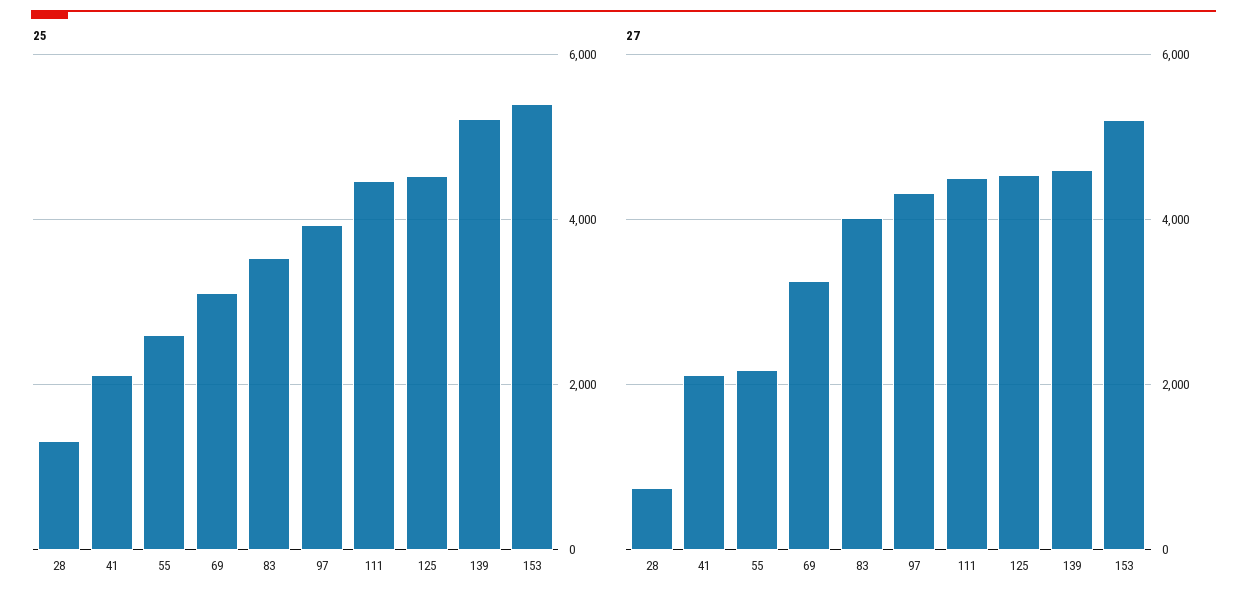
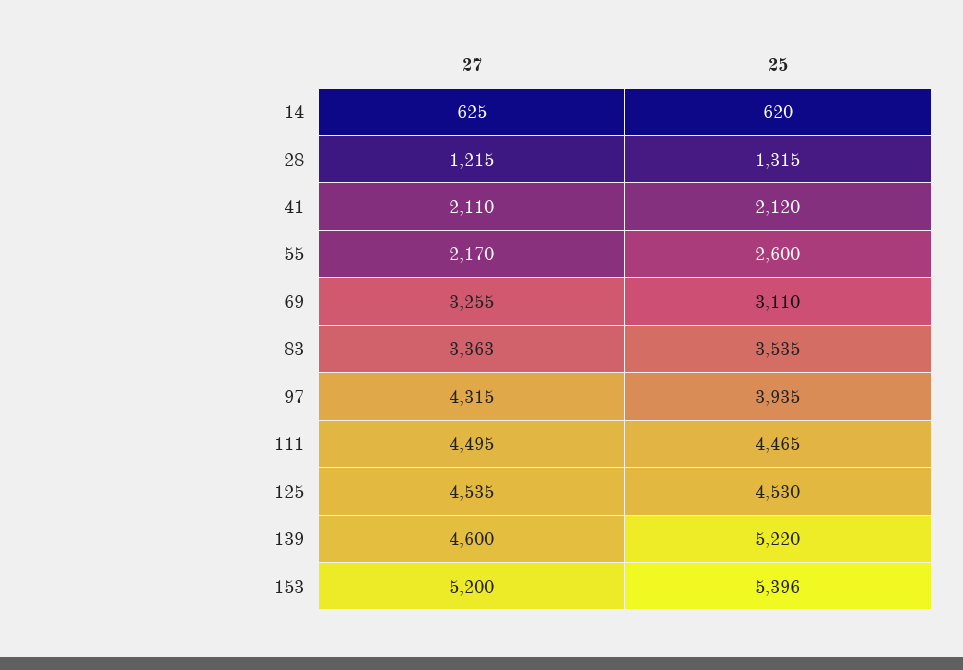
  {
    "25": {
      "28": 1315,
      "41": 2120,
      "55": 2600,
      "69": 3110,
      "83": 3535,
      "97": 3935,
      "111": 4465,
      "125": 4530,
      "139": 5220,
-     "153": 5396
+     "153": 5396,
+     "14": 620
    },
    "27": {
-     "28": 800,
+     "28": 1215,
      "41": 2110,
      "55": 2170,
      "69": 3255,
-     "83": 4000,
+     "83": 3363,
      "97": 4315,
      "111": 4495,
      "125": 4535,
      "139": 4600,
-     "153": 5200
+     "153": 5200,
+     "14": 625
    }
  }

